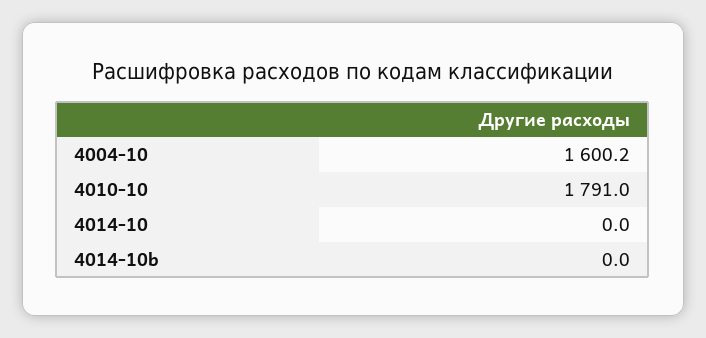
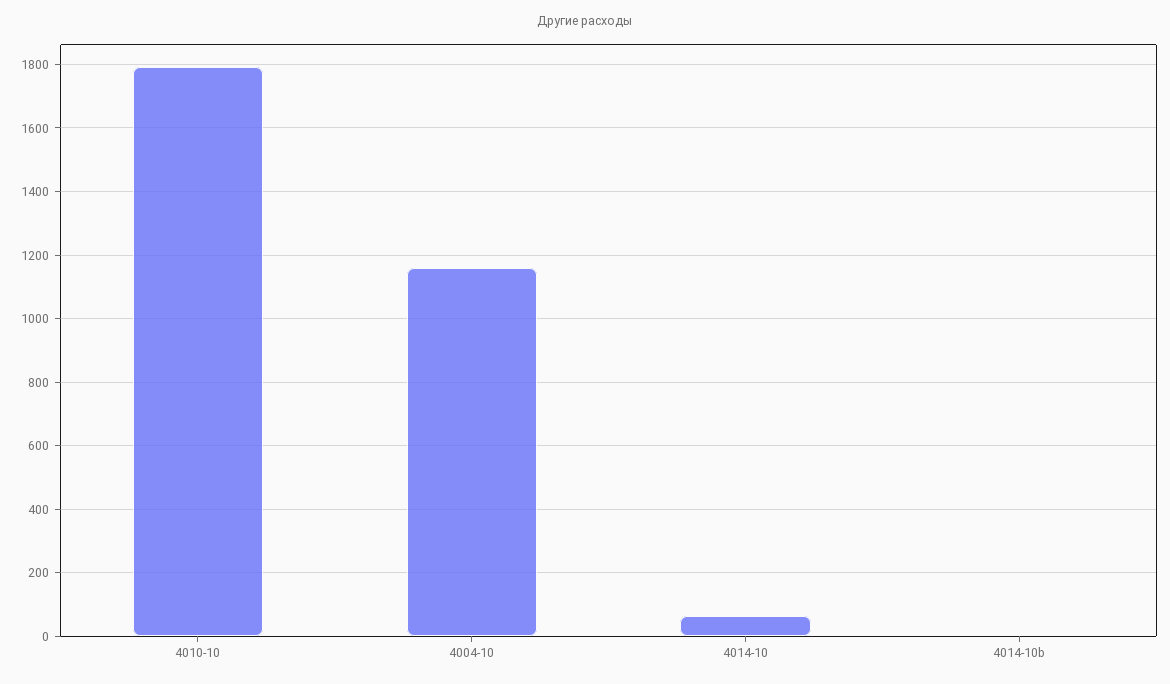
  {
-   "4004-10": 1600.2,
+   "4004-10": 1160,
    "4010-10": 1791,
-   "4014-10": 0,
+   "4014-10": 60,
    "4014-10b": 0
  }

